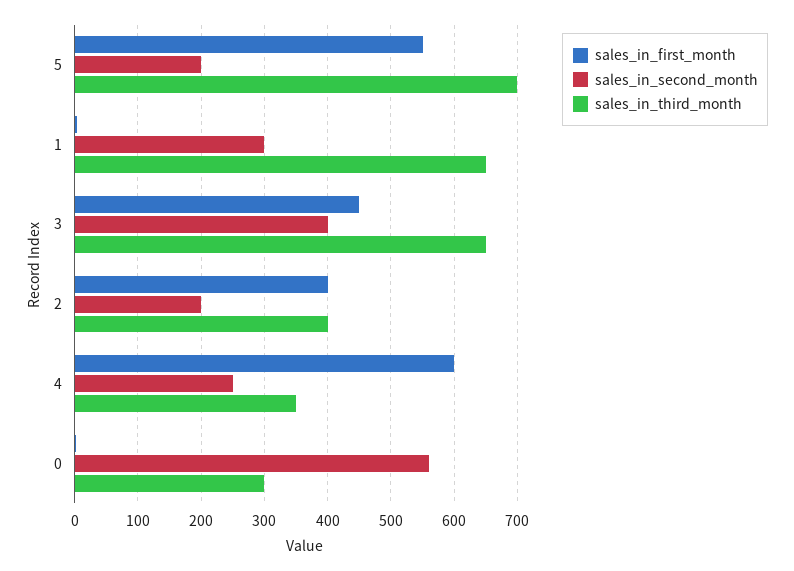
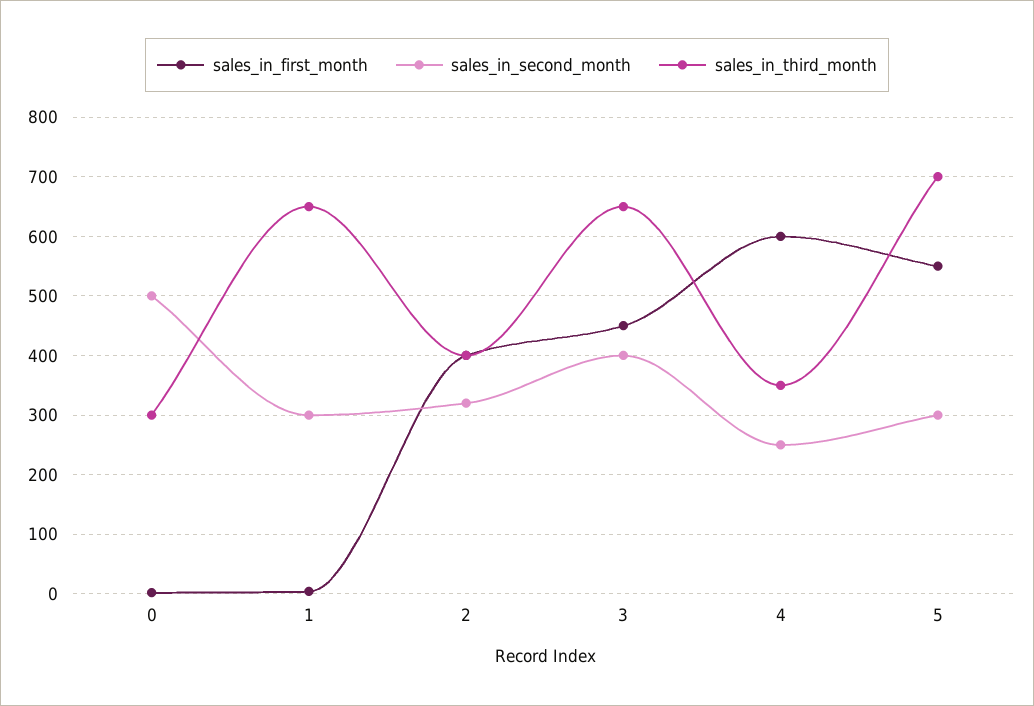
  {
    "sales_in_first_month": {
      "5": 550,
      "1": 0,
      "3": 450,
      "2": 400,
      "4": 600,
      "0": 0
    },
    "sales_in_second_month": {
-     "5": 200,
+     "5": 300,
      "1": 300,
      "3": 400,
-     "2": 200,
+     "2": 320,
      "4": 250,
-     "0": 560
+     "0": 500
    },
    "sales_in_third_month": {
      "5": 700,
      "1": 650,
      "3": 650,
      "2": 400,
      "4": 350,
      "0": 300
    }
  }

